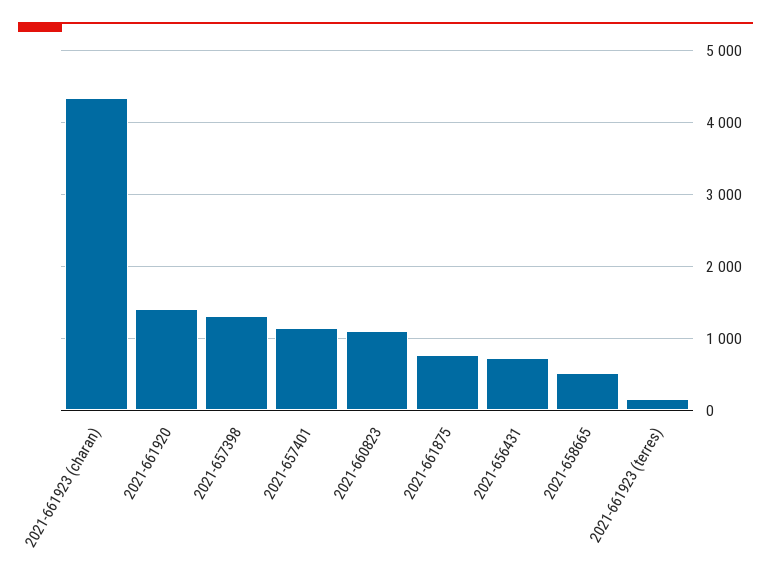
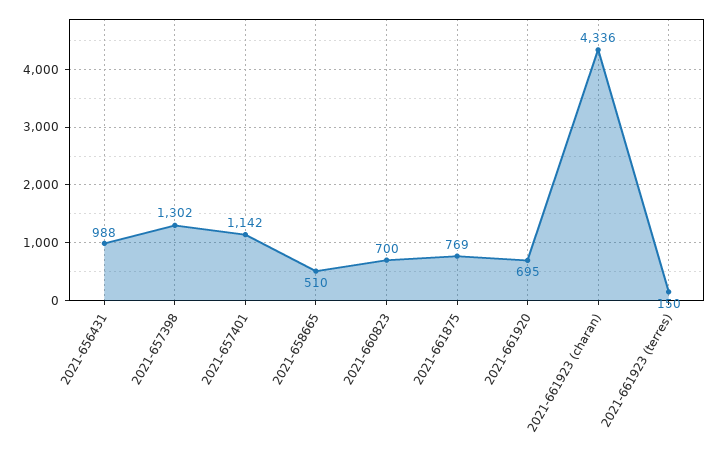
  {
    "2021-661923 (charan)": 4336,
-   "2021-661920": 1400,
+   "2021-661920": 695,
    "2021-657398": 1302,
    "2021-657401": 1142,
-   "2021-660823": 1100,
+   "2021-660823": 700,
    "2021-661875": 769,
-   "2021-656431": 700,
+   "2021-656431": 988,
    "2021-658665": 510,
    "2021-661923 (terres)": 150
  }

